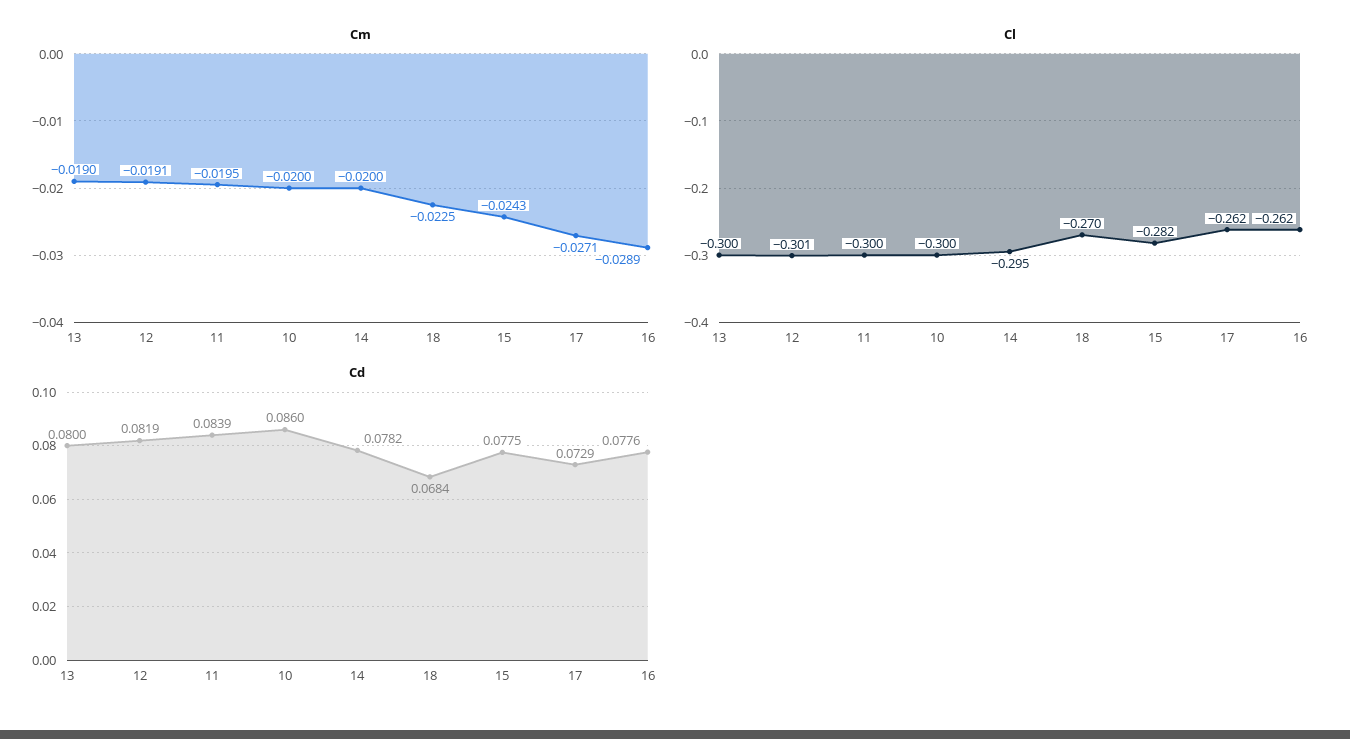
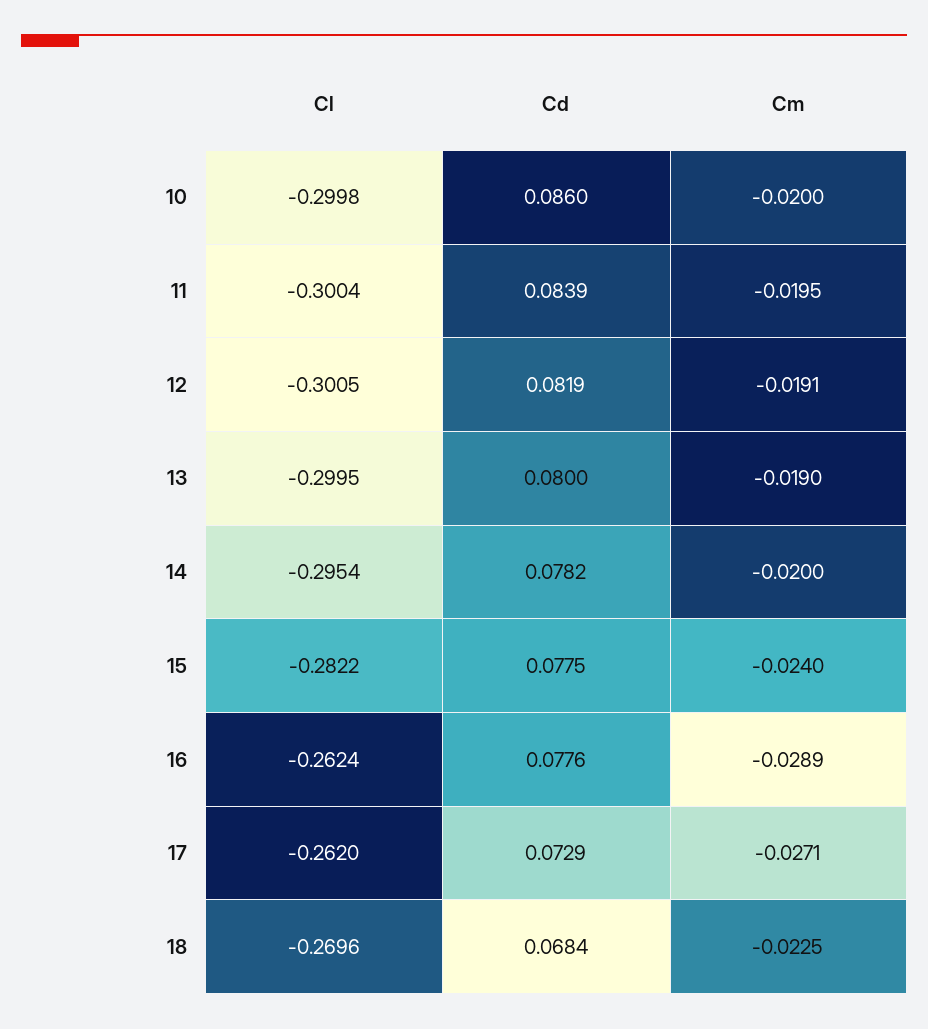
  {
    "Cm": {
      "13": -0.019,
      "12": -0.0191,
      "11": -0.0195,
      "10": -0.02,
      "14": -0.02,
      "18": -0.0225,
-     "15": -0.0243,
+     "15": -0.024,
      "17": -0.0271,
      "16": -0.0289
    },
    "Cl": {
      "13": -0.2995,
      "12": -0.3005,
      "11": -0.3004,
      "10": -0.2998,
      "14": -0.2954,
      "18": -0.2696,
      "15": -0.2822,
      "17": -0.262,
      "16": -0.2624
    },
    "Cd": {
      "13": 0.08,
      "12": 0.0819,
      "11": 0.0839,
      "10": 0.086,
      "14": 0.0782,
      "18": 0.0684,
      "15": 0.0775,
      "17": 0.0729,
      "16": 0.0776
    }
  }

